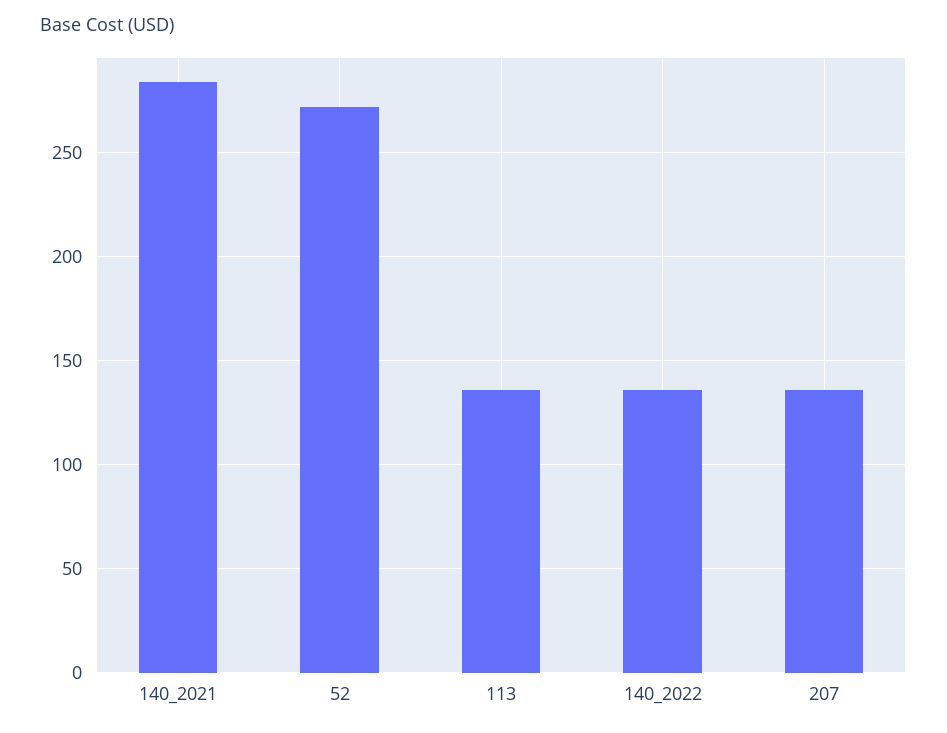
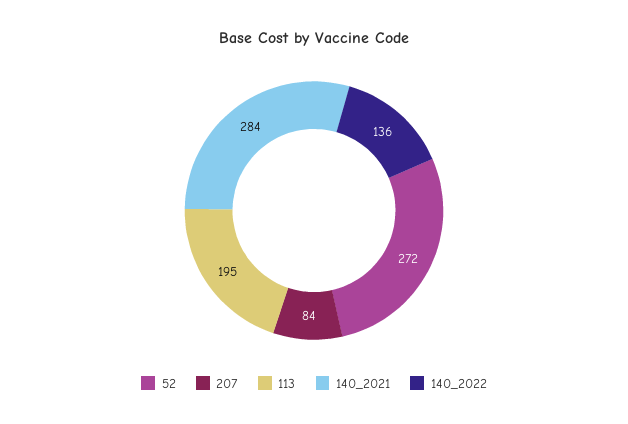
  {
    "140_2021": 284,
    "52": 272,
-   "113": 135,
+   "113": 195,
    "140_2022": 136,
-   "207": 135
+   "207": 84
  }

